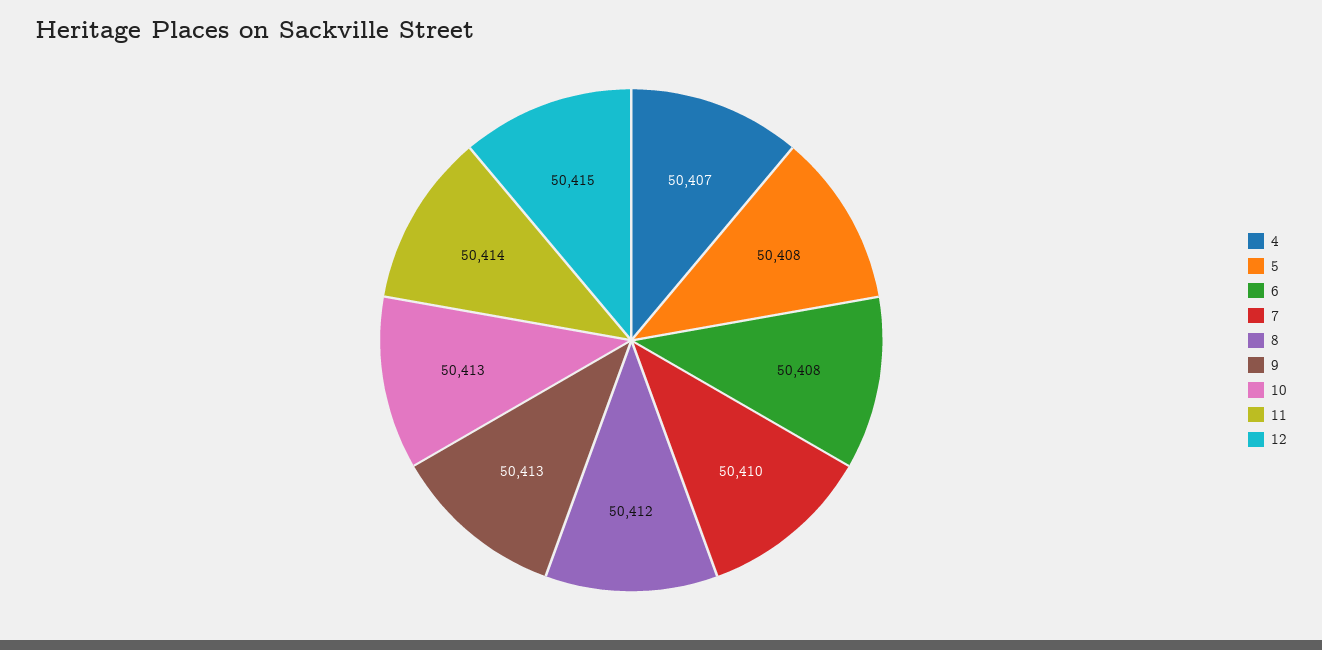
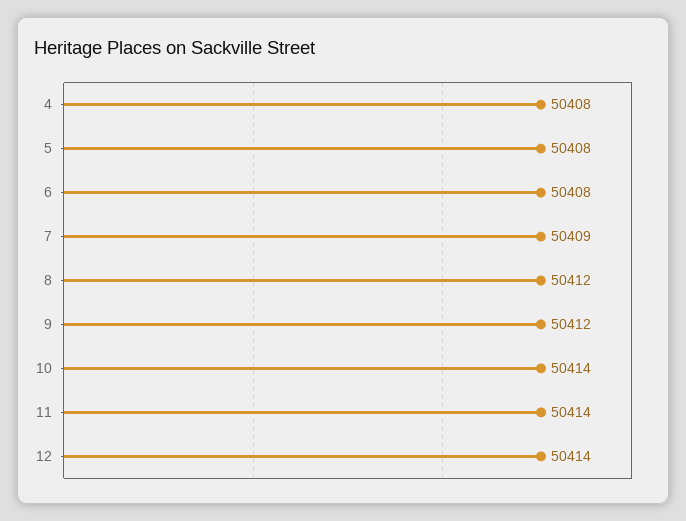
  {
-   "4": 50407,
+   "4": 50408,
    "5": 50408,
    "6": 50408,
-   "7": 50410,
+   "7": 50409,
    "8": 50412,
-   "9": 50413,
+   "9": 50412,
-   "10": 50413,
+   "10": 50414,
    "11": 50414,
-   "12": 50415
+   "12": 50414
  }

